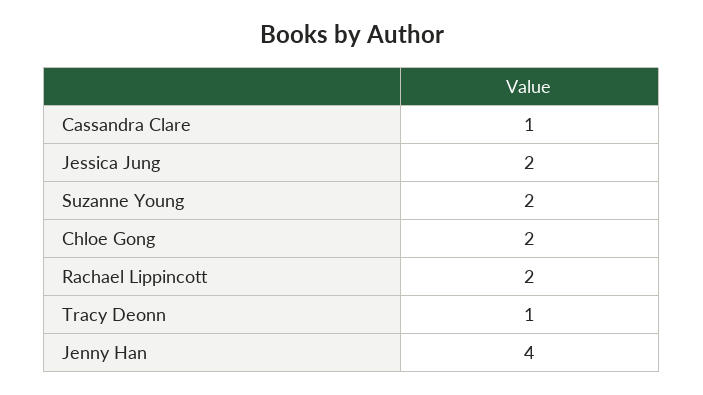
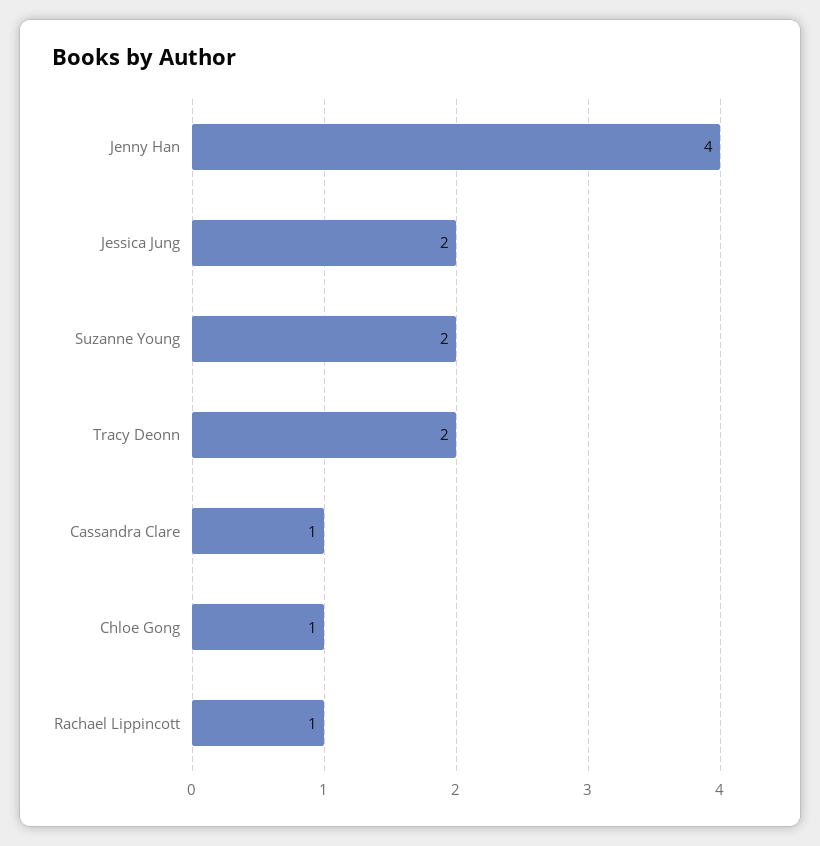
  {
    "Cassandra Clare": 1,
    "Jessica Jung": 2,
    "Suzanne Young": 2,
-   "Chloe Gong": 2,
+   "Chloe Gong": 1,
-   "Rachael Lippincott": 2,
+   "Rachael Lippincott": 1,
-   "Tracy Deonn": 1,
+   "Tracy Deonn": 2,
    "Jenny Han": 4
  }

